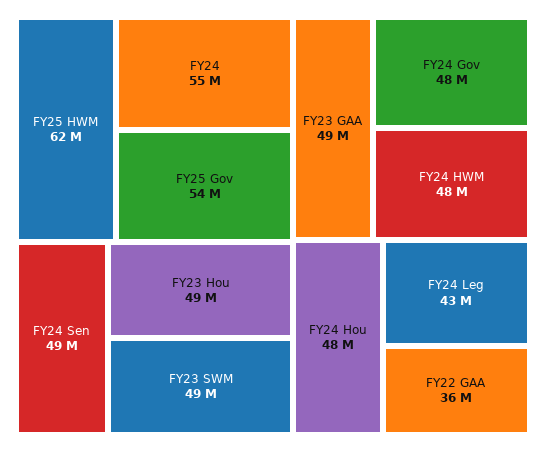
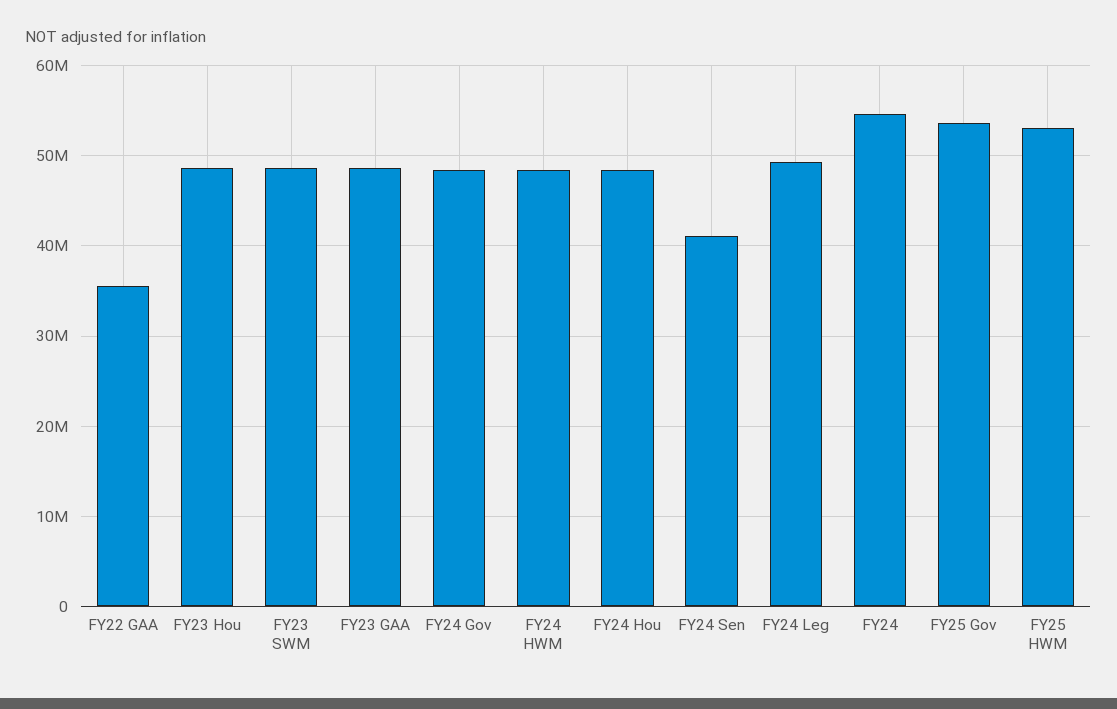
  {
-   "FY25 HWM": 62000000,
+   "FY25 HWM": 53000000,
    "FY24": 55000000,
    "FY25 Gov": 54000000,
-   "FY24 Sen": 49000000,
+   "FY24 Sen": 41000000,
    "FY23 Hou": 49000000,
    "FY23 SWM": 49000000,
    "FY23 GAA": 49000000,
    "FY24 Gov": 48000000,
    "FY24 HWM": 48000000,
    "FY24 Hou": 48000000,
-   "FY24 Leg": 43000000,
+   "FY24 Leg": 49000000,
    "FY22 GAA": 36000000
  }

